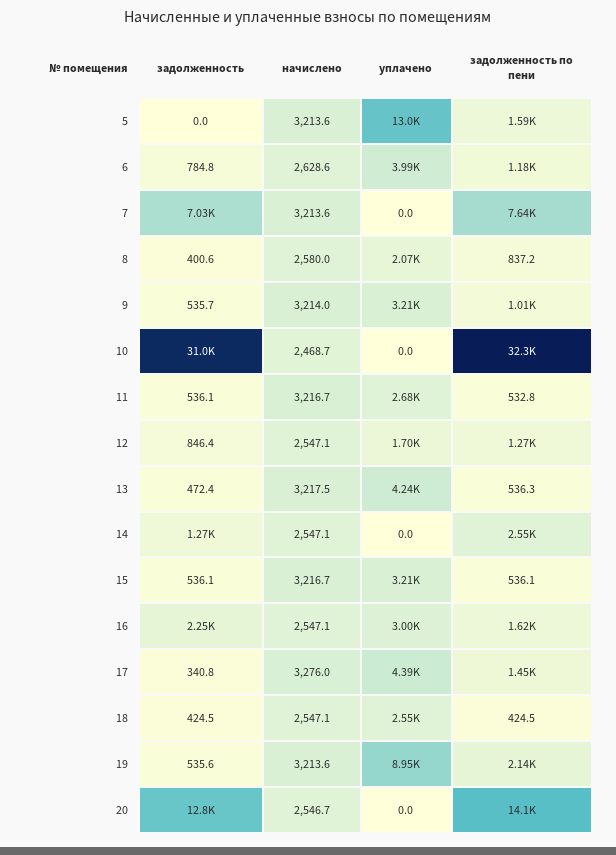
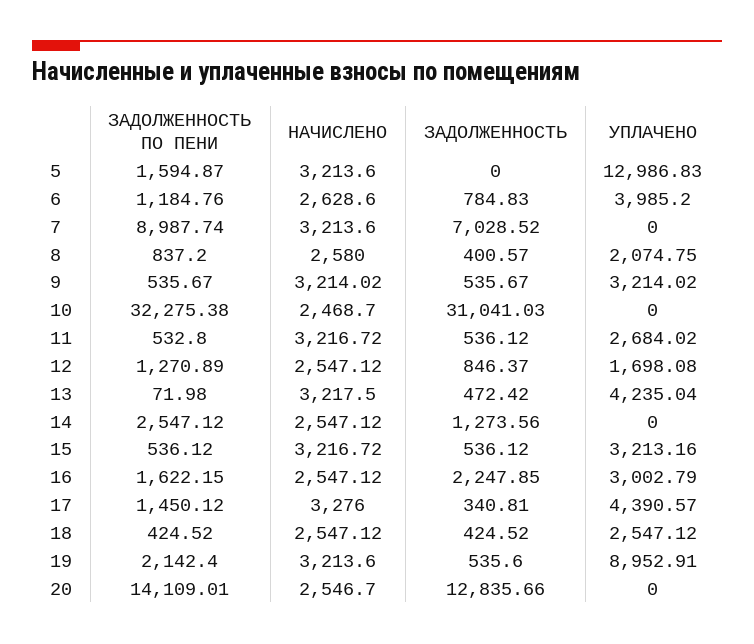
  {
    "задолженность": {
      "5": 0,
      "6": 784.83,
      "7": 7028.52,
      "8": 400.57,
      "9": 535.67,
      "10": 31041.03,
      "11": 536.12,
      "12": 846.37,
      "13": 472.42,
      "14": 1273.56,
      "15": 536.12,
      "16": 2247.85,
      "17": 340.81,
      "18": 424.52,
      "19": 535.6,
      "20": 12835.66
    },
    "начислено": {
      "5": 3213.6,
      "6": 2628.6,
      "7": 3213.6,
      "8": 2580,
      "9": 3214.02,
      "10": 2468.7,
      "11": 3216.72,
      "12": 2547.12,
      "13": 3217.5,
      "14": 2547.12,
      "15": 3216.72,
      "16": 2547.12,
      "17": 3276,
      "18": 2547.12,
      "19": 3213.6,
      "20": 2546.7
    },
    "уплачено": {
      "5": 12986.83,
      "6": 3985.2,
      "7": 0,
      "8": 2074.75,
      "9": 3214.02,
      "10": 0,
      "11": 2684.02,
      "12": 1698.08,
      "13": 4235.04,
      "14": 0,
      "15": 3213.16,
      "16": 3002.79,
      "17": 4390.57,
      "18": 2547.12,
      "19": 8952.91,
      "20": 0
    },
    "задолженность по пени": {
      "5": 1594.87,
      "6": 1184.76,
-     "7": 7640,
+     "7": 8987.74,
      "8": 837.2,
-     "9": 1010,
+     "9": 535.67,
      "10": 32275.38,
      "11": 532.8,
      "12": 1270.89,
-     "13": 536.3,
+     "13": 71.98,
      "14": 2547.12,
      "15": 536.12,
      "16": 1622.15,
      "17": 1450.12,
      "18": 424.52,
      "19": 2142.4,
      "20": 14109.01
    }
  }

